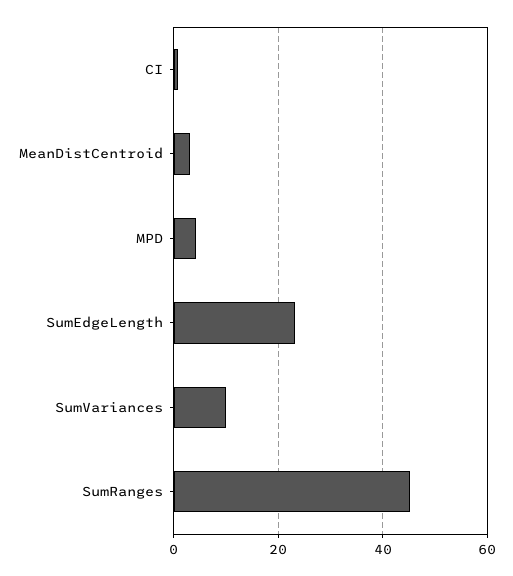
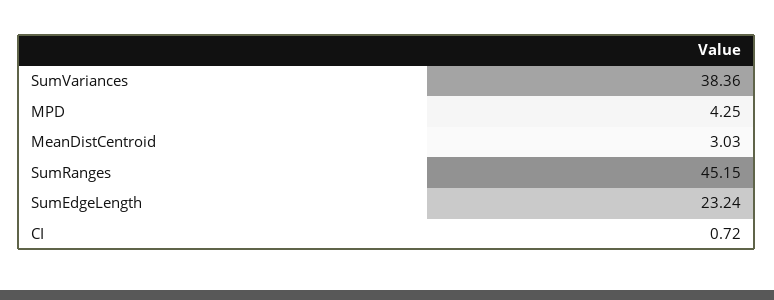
  {
    "CI": 0.72,
    "MeanDistCentroid": 3.03,
    "MPD": 4.25,
    "SumEdgeLength": 23.24,
-   "SumVariances": 10,
+   "SumVariances": 38.36,
    "SumRanges": 45.15
  }

